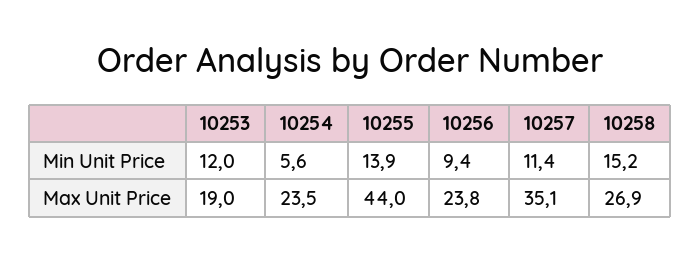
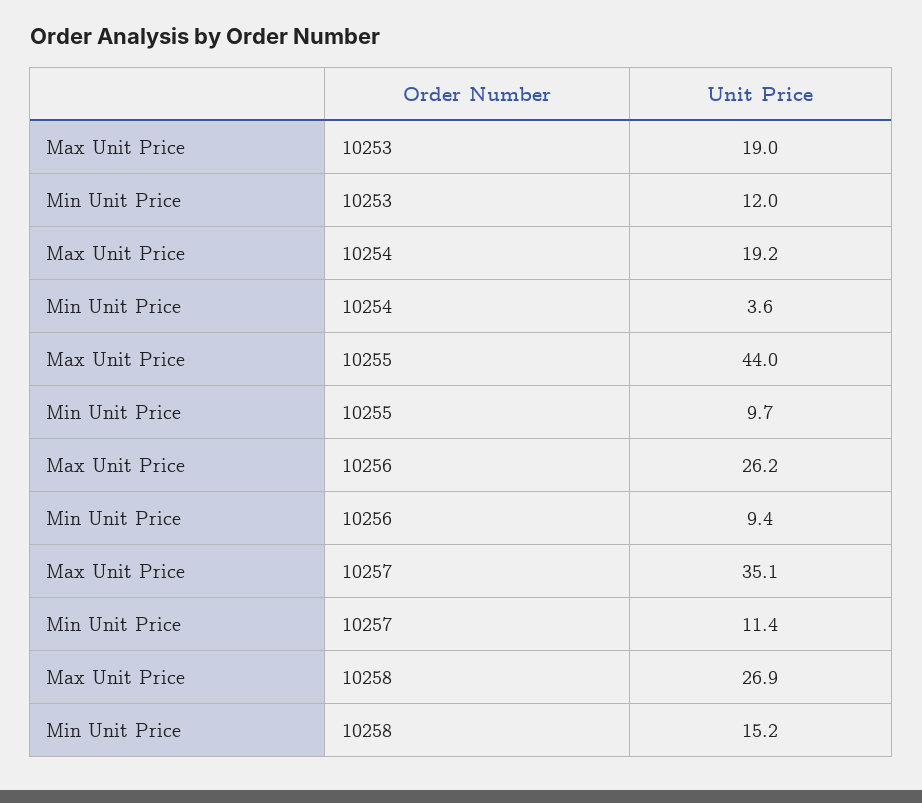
  {
    "10253": {
      "Min Unit Price": 12,
      "Max Unit Price": 19
    },
    "10254": {
-     "Min Unit Price": 5.6,
+     "Min Unit Price": 3.6,
-     "Max Unit Price": 23.5
+     "Max Unit Price": 19.2
    },
    "10255": {
-     "Min Unit Price": 13.9,
+     "Min Unit Price": 9.7,
      "Max Unit Price": 44
    },
    "10256": {
      "Min Unit Price": 9.4,
-     "Max Unit Price": 23.8
+     "Max Unit Price": 26.2
    },
    "10257": {
      "Min Unit Price": 11.4,
      "Max Unit Price": 35.1
    },
    "10258": {
      "Min Unit Price": 15.2,
      "Max Unit Price": 26.9
    }
  }

